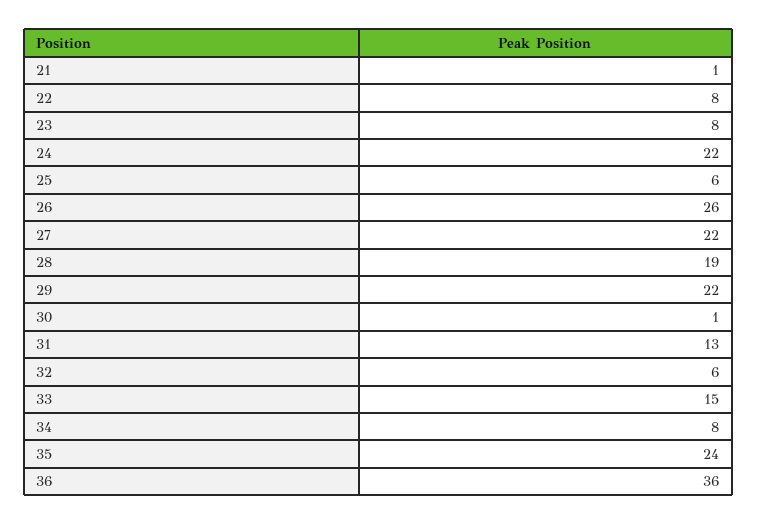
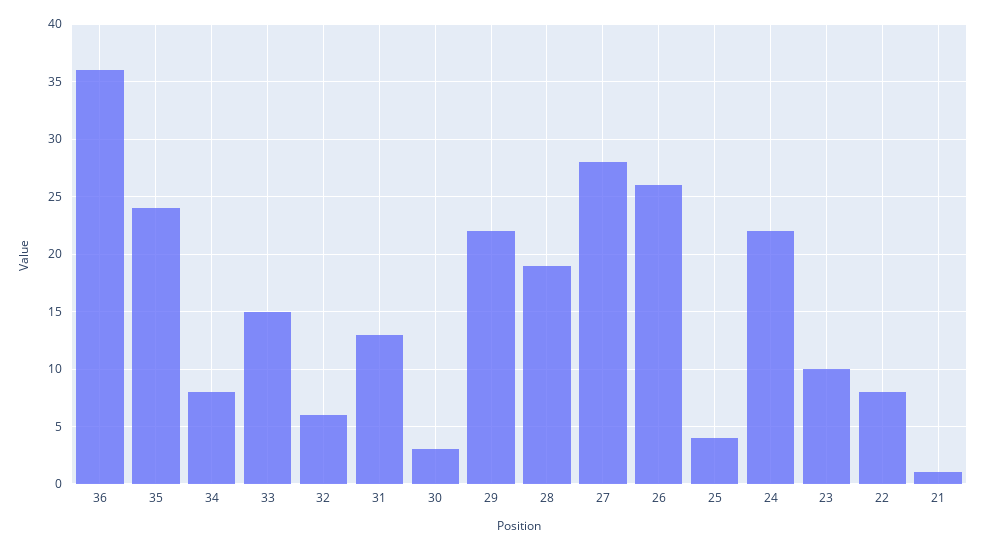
  {
    "21": 1,
    "22": 8,
-   "23": 8,
+   "23": 10,
    "24": 22,
-   "25": 6,
+   "25": 4,
    "26": 26,
-   "27": 22,
+   "27": 28,
    "28": 19,
    "29": 22,
-   "30": 1,
+   "30": 3,
    "31": 13,
    "32": 6,
    "33": 15,
    "34": 8,
    "35": 24,
    "36": 36
  }

